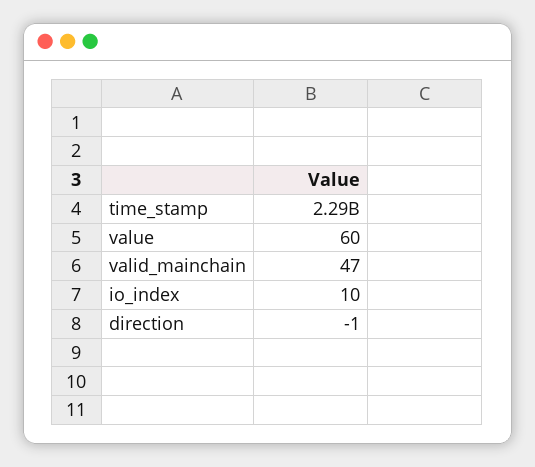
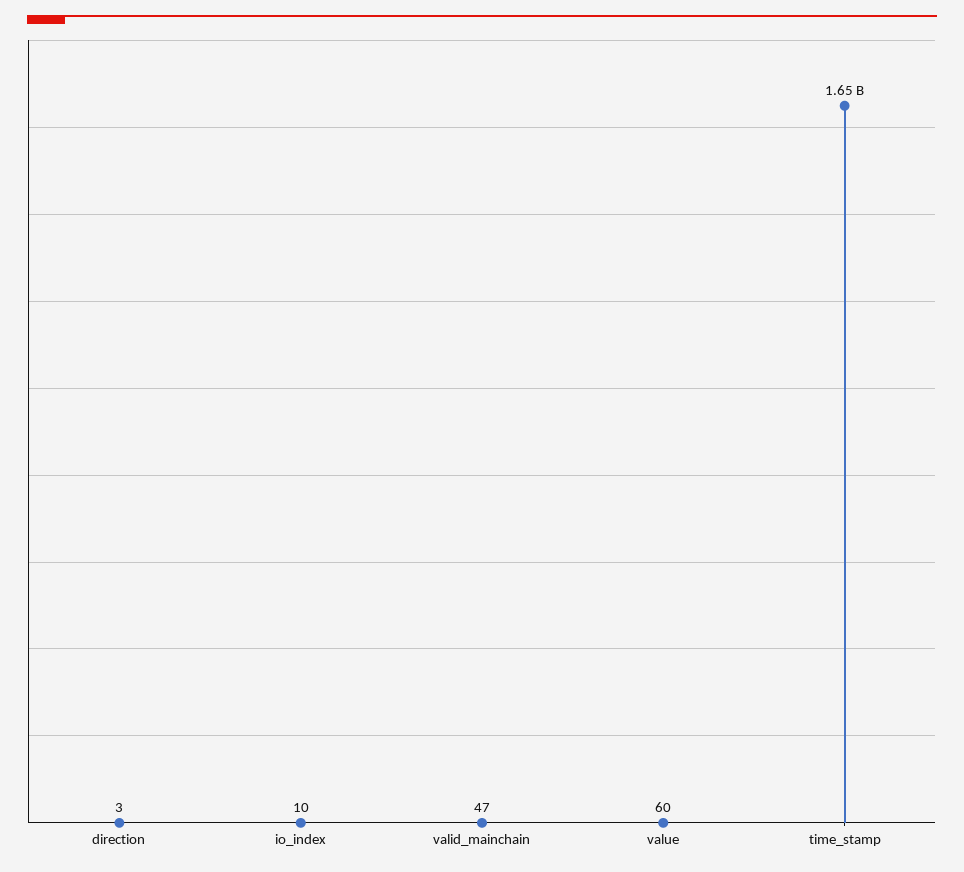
  {
-   "time_stamp": 2290000000,
+   "time_stamp": 1650000000,
    "value": 60,
    "valid_mainchain": 47,
    "io_index": 10,
-   "direction": -1
+   "direction": 3
  }

